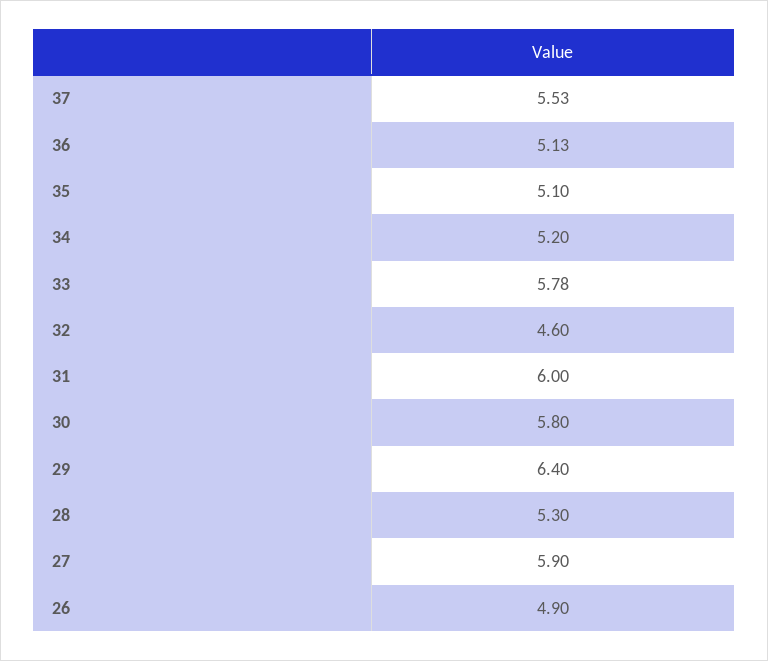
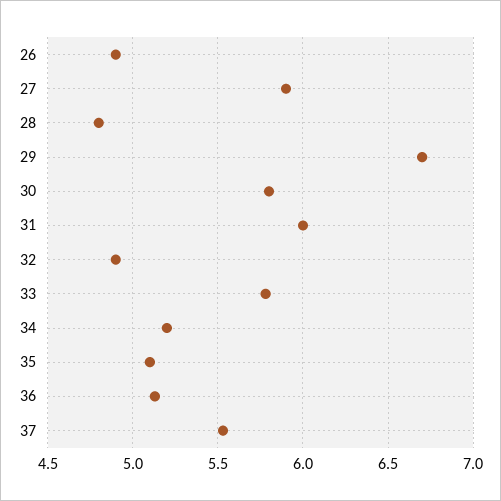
  {
    "37": 5.53,
    "36": 5.13,
    "35": 5.1,
    "34": 5.2,
    "33": 5.78,
-   "32": 4.6,
+   "32": 4.9,
    "31": 6,
    "30": 5.8,
-   "29": 6.4,
+   "29": 6.7,
-   "28": 5.3,
+   "28": 4.8,
    "27": 5.9,
    "26": 4.9
  }

